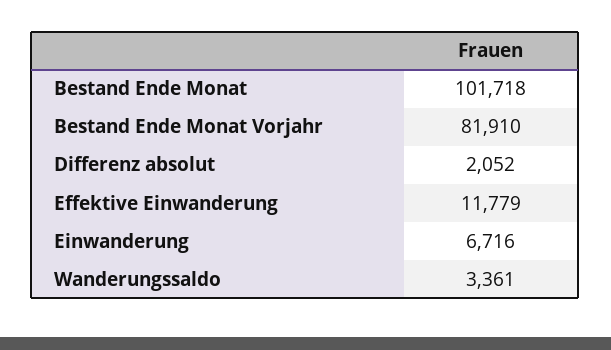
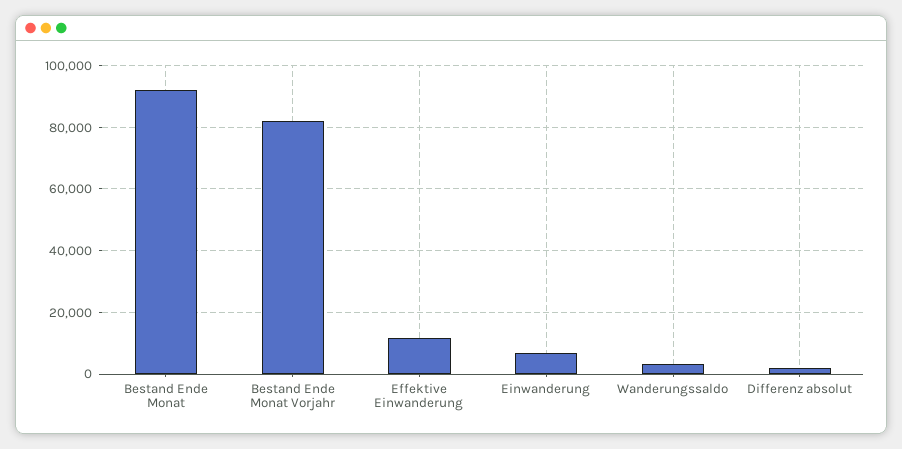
  {
-   "Bestand Ende Monat": 101718,
+   "Bestand Ende Monat": 92000,
    "Bestand Ende Monat Vorjahr": 81910,
    "Differenz absolut": 2052,
    "Effektive Einwanderung": 11779,
    "Einwanderung": 6716,
    "Wanderungssaldo": 3361
  }

